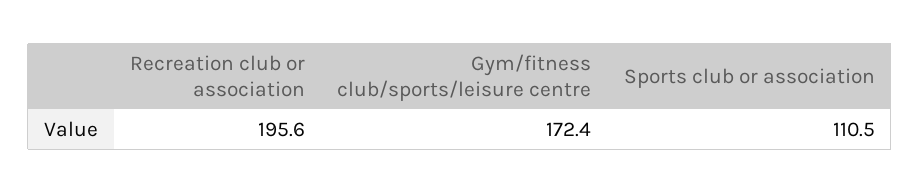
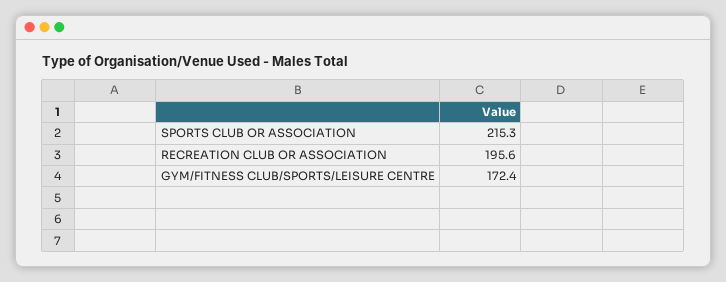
  {
    "Recreation club or association": 195.6,
    "Gym/fitness club/sports/leisure centre": 172.4,
-   "Sports club or association": 110.5
+   "Sports club or association": 215.3
  }

